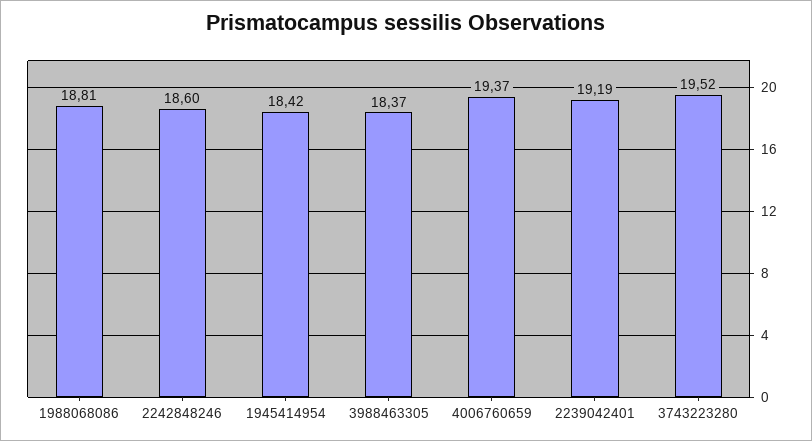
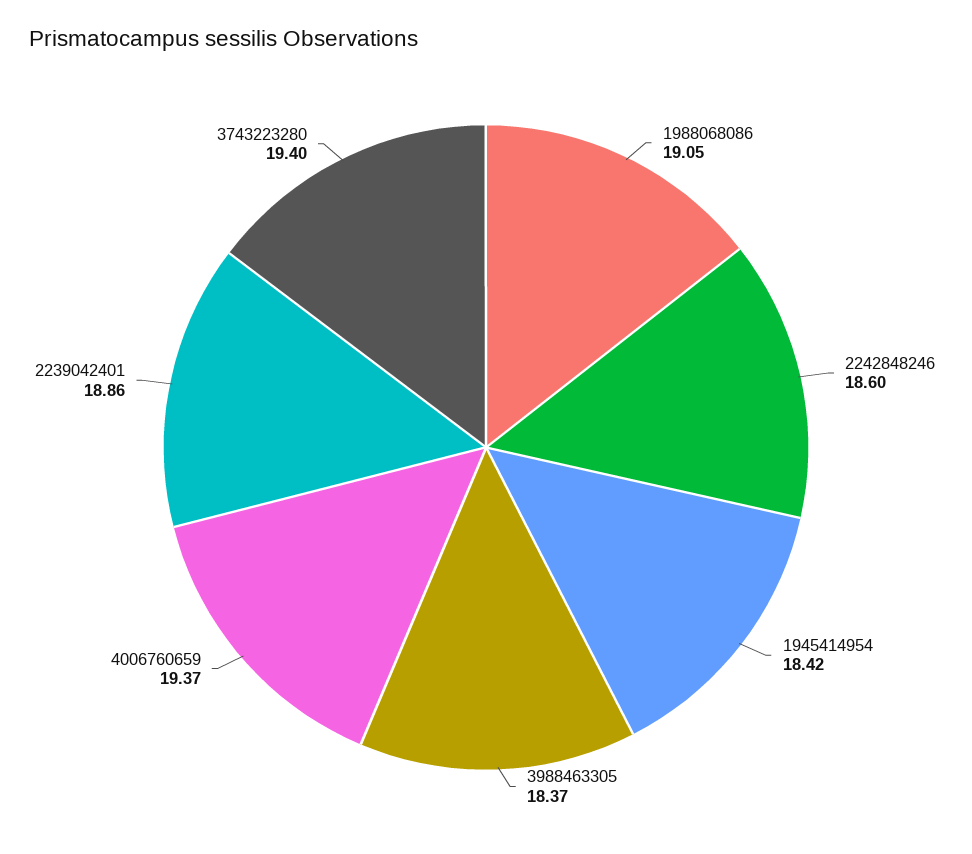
  {
-   "1988068086": 18.81,
+   "1988068086": 19.05,
    "2242848246": 18.6,
    "1945414954": 18.42,
    "3988463305": 18.37,
    "4006760659": 19.37,
-   "2239042401": 19.19,
+   "2239042401": 18.86,
-   "3743223280": 19.52
+   "3743223280": 19.4
  }

